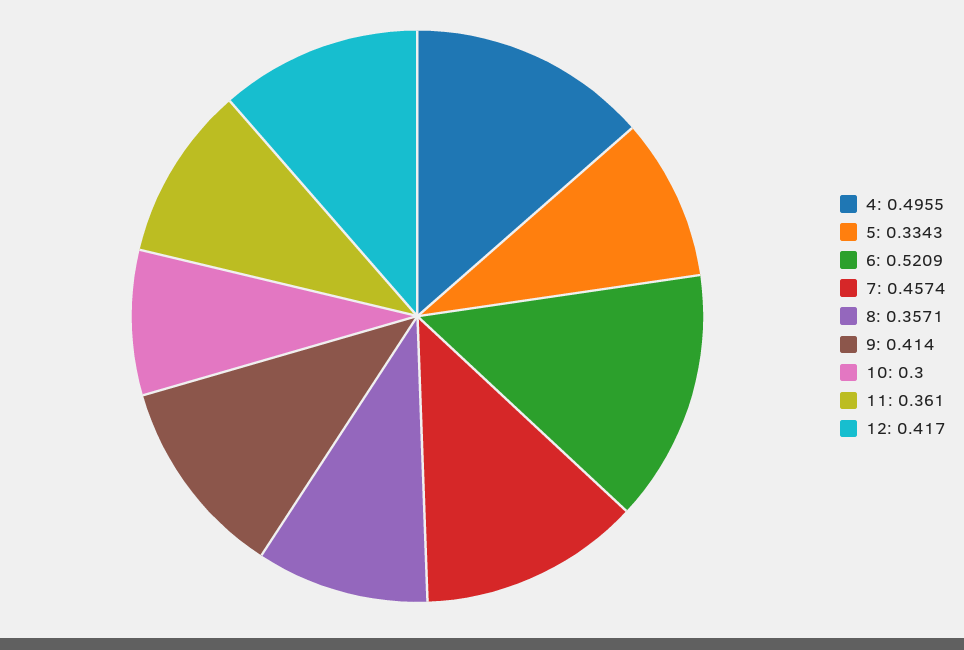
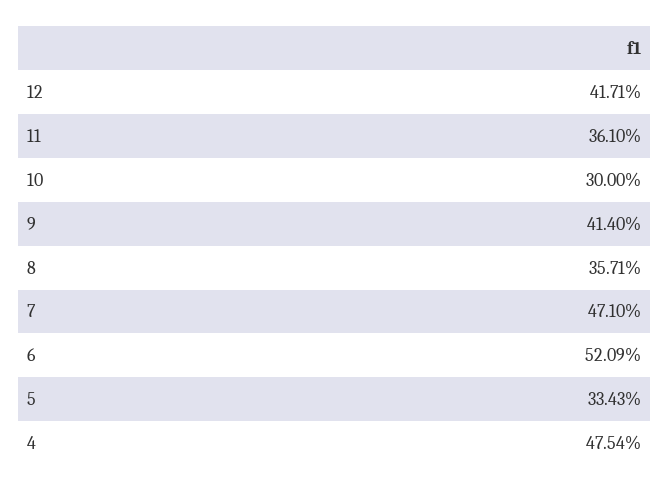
  {
-   "4": 0.4955,
+   "4": 0.4754,
    "5": 0.3343,
    "6": 0.5209,
-   "7": 0.4574,
+   "7": 0.471,
    "8": 0.3571,
    "9": 0.414,
    "10": 0.3,
    "11": 0.361,
-   "12": 0.417
+   "12": 0.4171
  }

